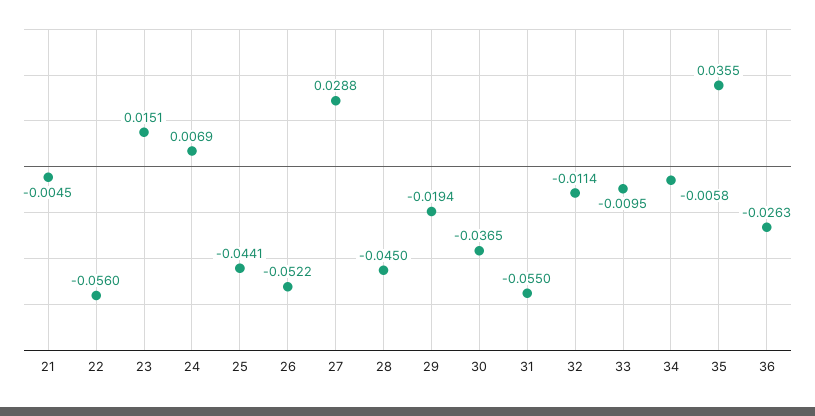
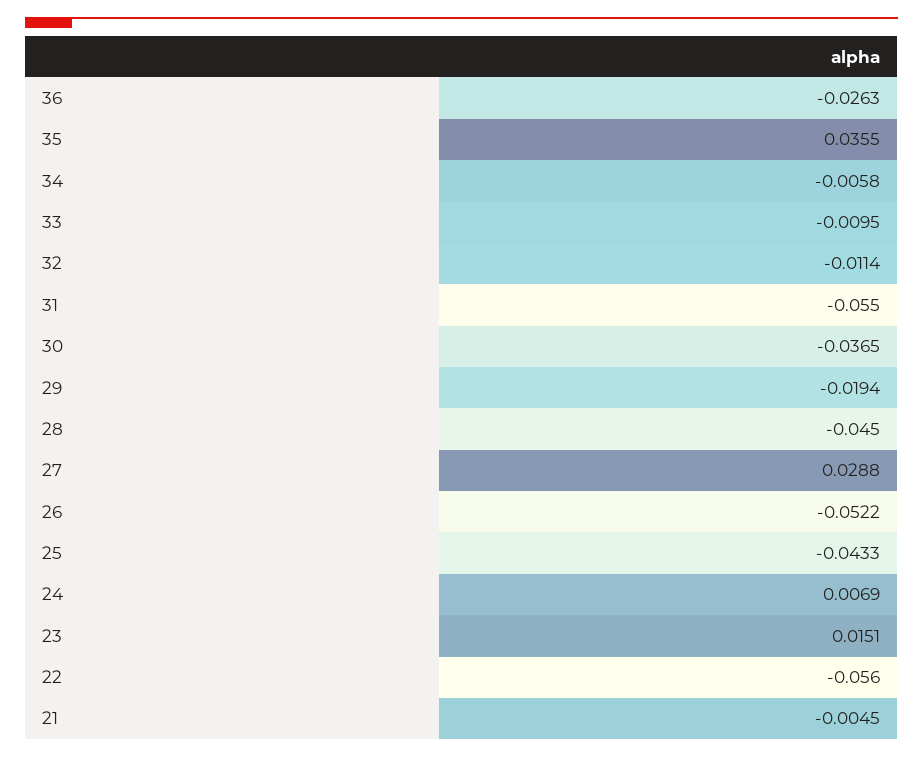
  {
    "21": -0.0045,
    "22": -0.056,
    "23": 0.0151,
    "24": 0.0069,
-   "25": -0.0441,
+   "25": -0.0433,
    "26": -0.0522,
    "27": 0.0288,
    "28": -0.045,
    "29": -0.0194,
    "30": -0.0365,
    "31": -0.055,
    "32": -0.0114,
    "33": -0.0095,
    "34": -0.0058,
    "35": 0.0355,
    "36": -0.0263
  }

